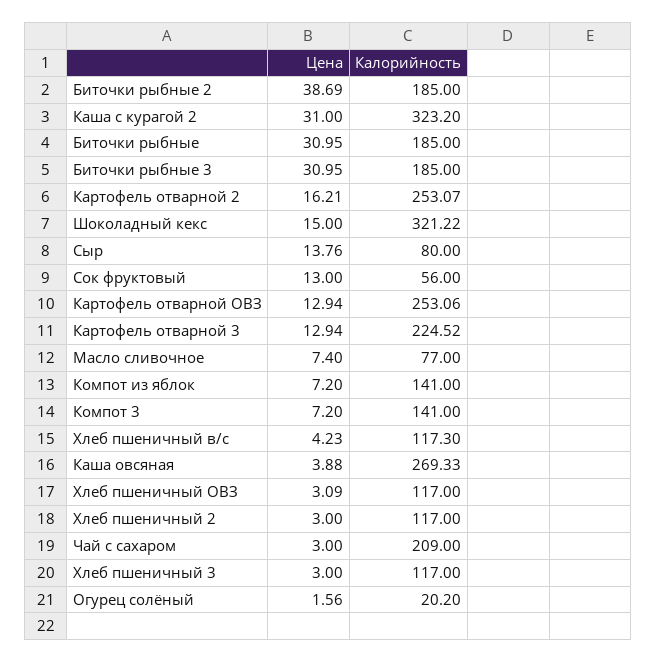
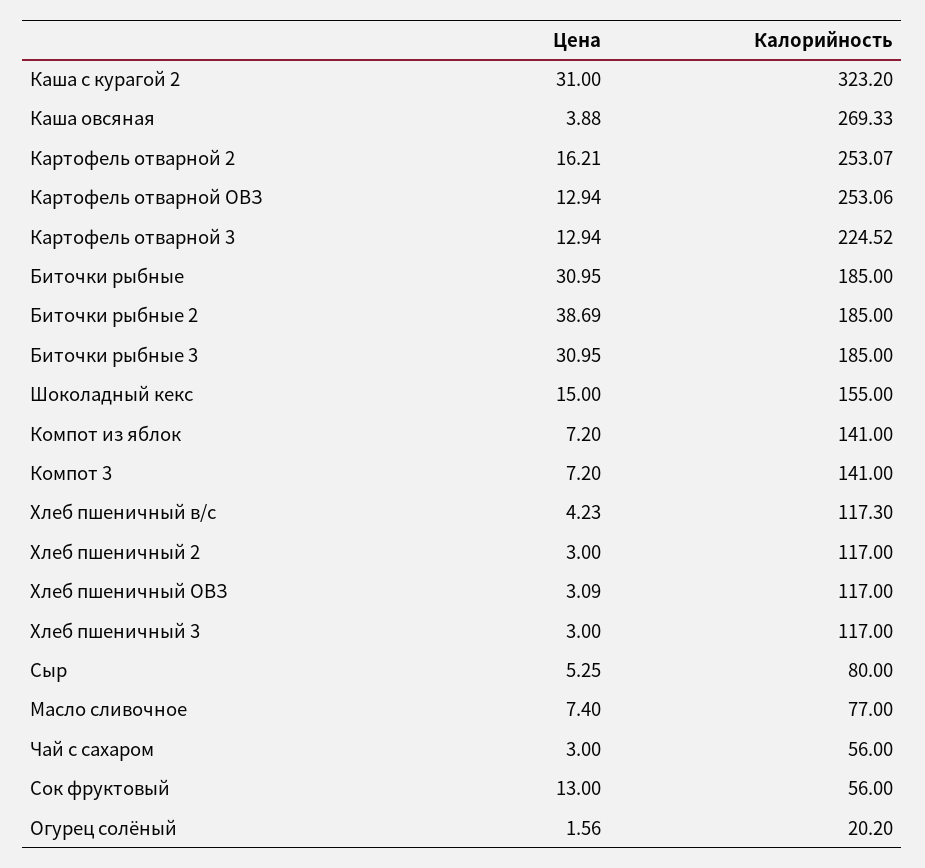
  {
    "Цена": {
      "Биточки рыбные 2": 38.69,
      "Каша с курагой 2": 31,
      "Биточки рыбные": 30.95,
      "Биточки рыбные 3": 30.95,
      "Картофель отварной 2": 16.21,
      "Шоколадный кекс": 15,
-     "Сыр": 13.76,
+     "Сыр": 5.25,
      "Сок фруктовый": 13,
      "Картофель отварной ОВЗ": 12.94,
      "Картофель отварной 3": 12.94,
      "Масло сливочное": 7.4,
      "Компот из яблок": 7.2,
      "Компот 3": 7.2,
      "Хлеб пшеничный в/с": 4.23,
      "Каша овсяная": 3.88,
      "Хлеб пшеничный ОВЗ": 3.09,
      "Хлеб пшеничный 2": 3,
      "Чай с сахаром": 3,
      "Хлеб пшеничный 3": 3,
      "Огурец солёный": 1.56
    },
    "Калорийность": {
      "Биточки рыбные 2": 185,
      "Каша с курагой 2": 323.2,
      "Биточки рыбные": 185,
      "Биточки рыбные 3": 185,
      "Картофель отварной 2": 253.07,
-     "Шоколадный кекс": 321.22,
+     "Шоколадный кекс": 155,
      "Сыр": 80,
      "Сок фруктовый": 56,
      "Картофель отварной ОВЗ": 253.06,
      "Картофель отварной 3": 224.52,
      "Масло сливочное": 77,
      "Компот из яблок": 141,
      "Компот 3": 141,
      "Хлеб пшеничный в/с": 117.3,
      "Каша овсяная": 269.33,
      "Хлеб пшеничный ОВЗ": 117,
      "Хлеб пшеничный 2": 117,
-     "Чай с сахаром": 209,
+     "Чай с сахаром": 56,
      "Хлеб пшеничный 3": 117,
      "Огурец солёный": 20.2
    }
  }

